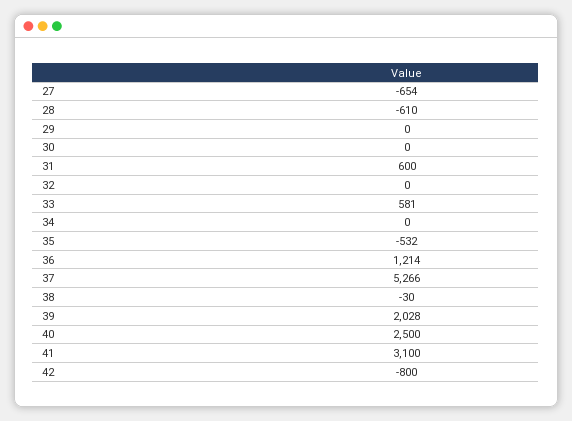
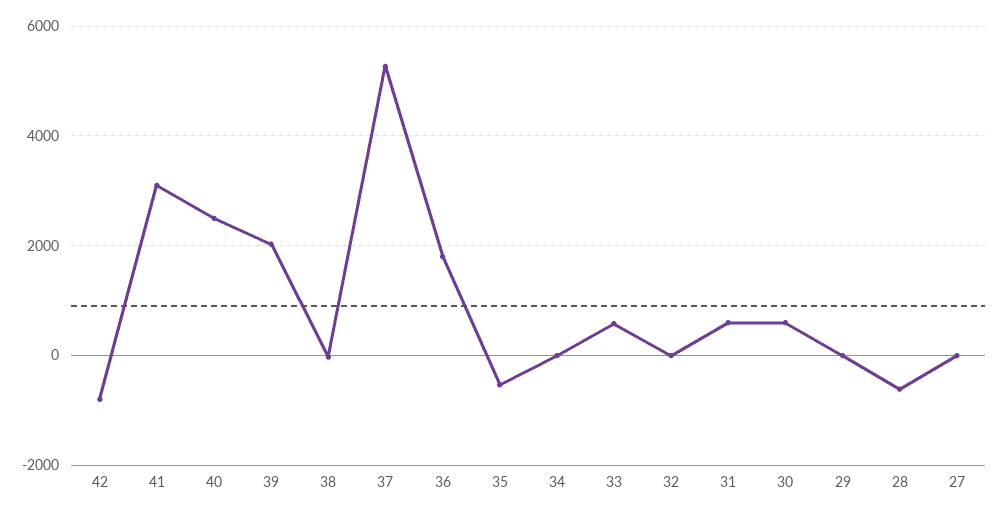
  {
-   "27": -654,
+   "27": 0,
    "28": -610,
    "29": 0,
-   "30": 0,
+   "30": 600,
    "31": 600,
    "32": 0,
    "33": 581,
    "34": 0,
    "35": -532,
-   "36": 1214,
+   "36": 1800,
    "37": 5266,
    "38": -30,
    "39": 2028,
    "40": 2500,
    "41": 3100,
    "42": -800
  }

